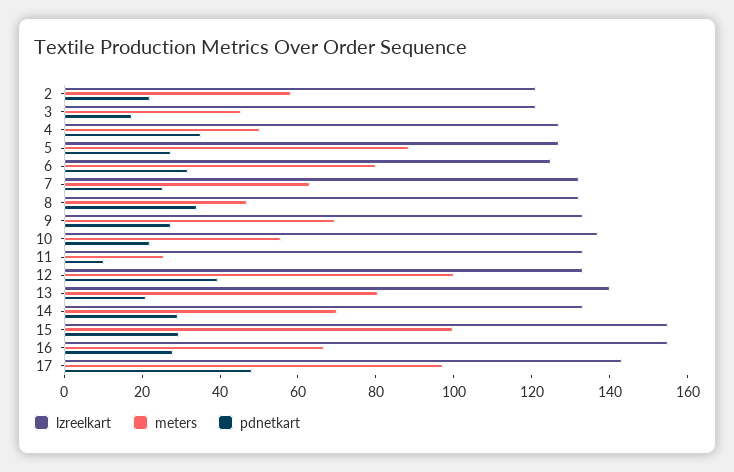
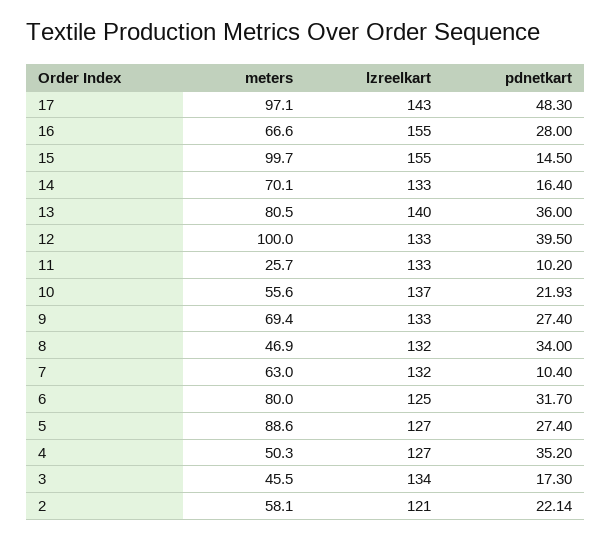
  {
    "lzreelkart": {
      "2": 121,
-     "3": 120,
+     "3": 134,
      "4": 127,
      "5": 127,
      "6": 125,
      "7": 132,
      "8": 132,
      "9": 133,
      "10": 137,
      "11": 133,
      "12": 133,
      "13": 140,
      "14": 133,
      "15": 155,
      "16": 155,
      "17": 143
    },
    "meters": {
      "2": 58.1,
      "3": 45.5,
      "4": 50.3,
      "5": 88.6,
      "6": 80,
      "7": 63,
      "8": 46.9,
      "9": 69.4,
      "10": 55.6,
      "11": 25.7,
      "12": 100,
      "13": 80.5,
      "14": 70.1,
      "15": 99.7,
      "16": 66.6,
      "17": 97.1
    },
    "pdnetkart": {
      "2": 22.14,
      "3": 17.3,
      "4": 35.2,
      "5": 27.4,
      "6": 31.7,
-     "7": 25,
+     "7": 10.4,
      "8": 34,
      "9": 27.4,
      "10": 21.93,
      "11": 10.2,
      "12": 39.5,
-     "13": 20,
+     "13": 36,
-     "14": 30,
+     "14": 16.4,
-     "15": 30,
+     "15": 14.5,
      "16": 28,
      "17": 48.3
    }
  }

